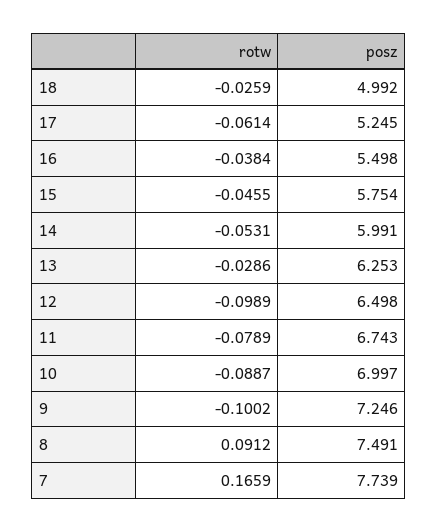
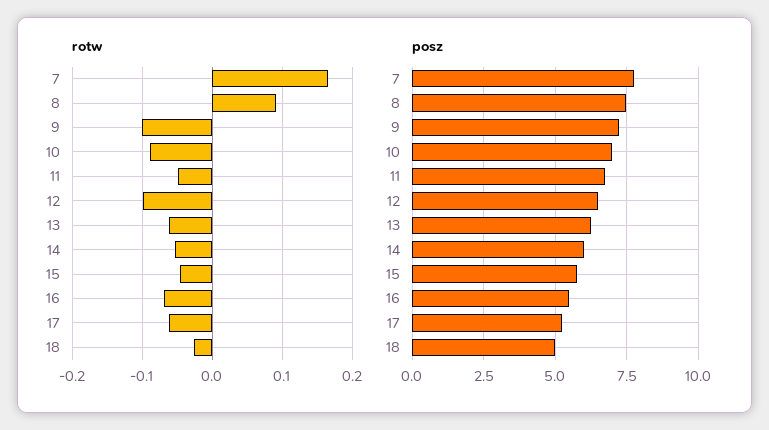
  {
    "rotw": {
      "18": -0.0259,
      "17": -0.0614,
-     "16": -0.0384,
+     "16": -0.07,
      "15": -0.0455,
      "14": -0.0531,
-     "13": -0.0286,
+     "13": -0.06,
      "12": -0.0989,
-     "11": -0.0789,
+     "11": -0.05,
      "10": -0.0887,
      "9": -0.1002,
      "8": 0.0912,
      "7": 0.1659
    },
    "posz": {
      "18": 4.992,
      "17": 5.245,
      "16": 5.498,
      "15": 5.754,
      "14": 5.991,
      "13": 6.253,
      "12": 6.498,
      "11": 6.743,
      "10": 6.997,
      "9": 7.246,
      "8": 7.491,
      "7": 7.739
    }
  }

